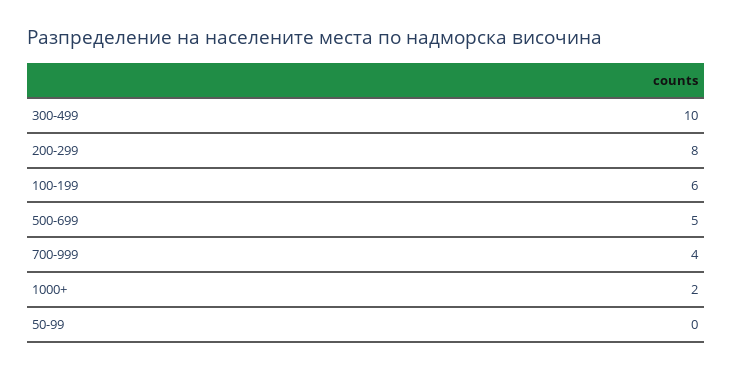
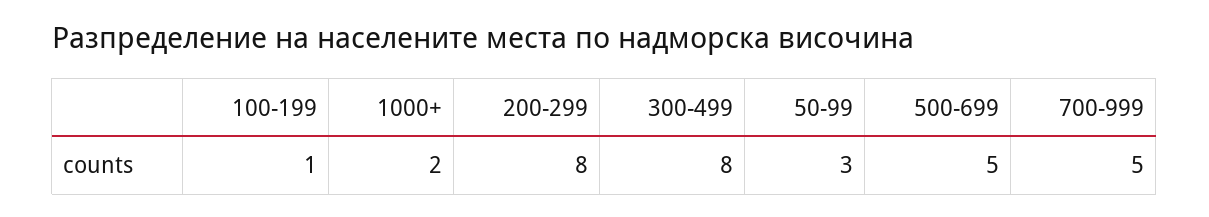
  {
-   "300-499": 10,
+   "300-499": 8,
    "200-299": 8,
-   "100-199": 6,
+   "100-199": 1,
    "500-699": 5,
-   "700-999": 4,
+   "700-999": 5,
    "1000+": 2,
-   "50-99": 0
+   "50-99": 3
  }

